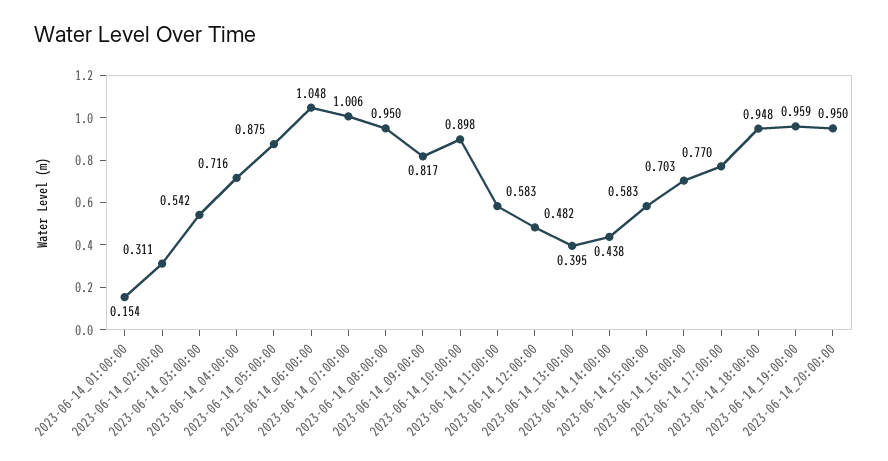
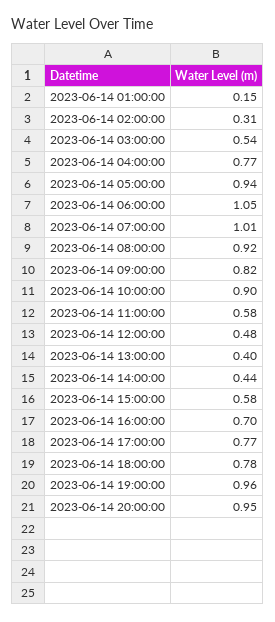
  {
    "2023-06-14_01:00:00": 0.154,
    "2023-06-14_02:00:00": 0.311,
    "2023-06-14_03:00:00": 0.542,
-   "2023-06-14_04:00:00": 0.716,
+   "2023-06-14_04:00:00": 0.77,
-   "2023-06-14_05:00:00": 0.875,
+   "2023-06-14_05:00:00": 0.94,
    "2023-06-14_06:00:00": 1.048,
    "2023-06-14_07:00:00": 1.006,
-   "2023-06-14_08:00:00": 0.95,
+   "2023-06-14_08:00:00": 0.92,
    "2023-06-14_09:00:00": 0.817,
    "2023-06-14_10:00:00": 0.898,
    "2023-06-14_11:00:00": 0.583,
    "2023-06-14_12:00:00": 0.482,
    "2023-06-14_13:00:00": 0.395,
    "2023-06-14_14:00:00": 0.438,
    "2023-06-14_15:00:00": 0.583,
    "2023-06-14_16:00:00": 0.703,
    "2023-06-14_17:00:00": 0.77,
-   "2023-06-14_18:00:00": 0.948,
+   "2023-06-14_18:00:00": 0.78,
    "2023-06-14_19:00:00": 0.959,
    "2023-06-14_20:00:00": 0.95
  }

